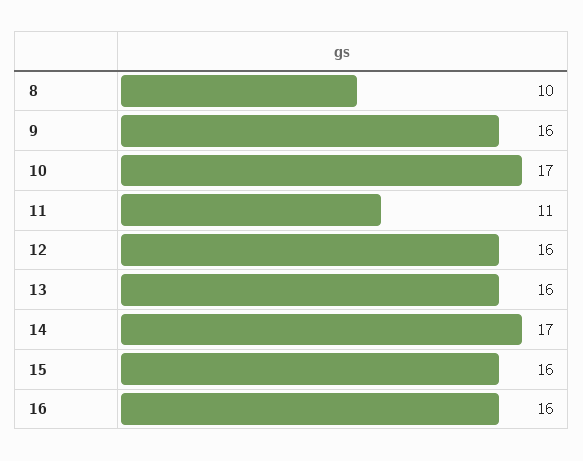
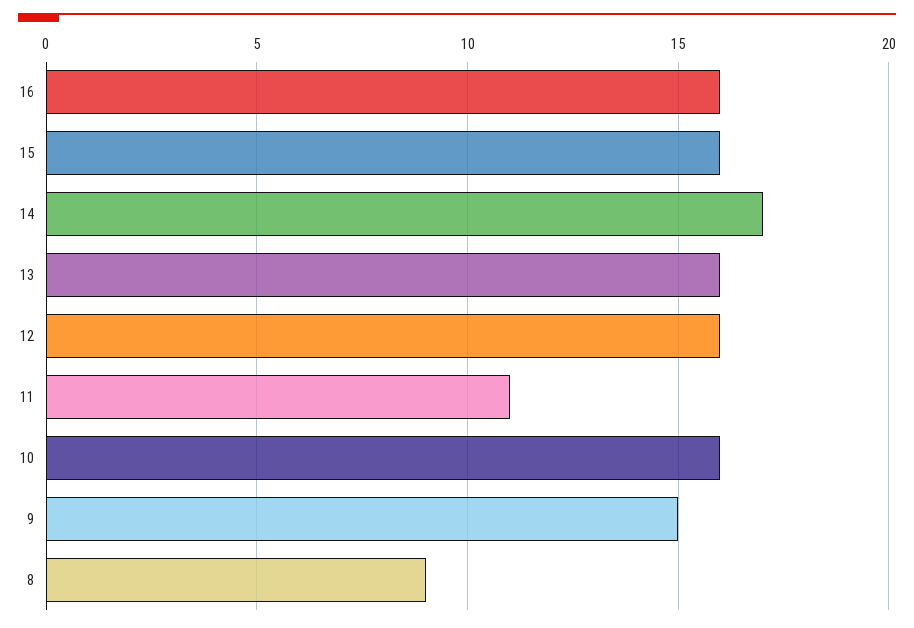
  {
-   "8": 10,
+   "8": 9,
-   "9": 16,
+   "9": 15,
-   "10": 17,
+   "10": 16,
    "11": 11,
    "12": 16,
    "13": 16,
    "14": 17,
    "15": 16,
    "16": 16
  }

